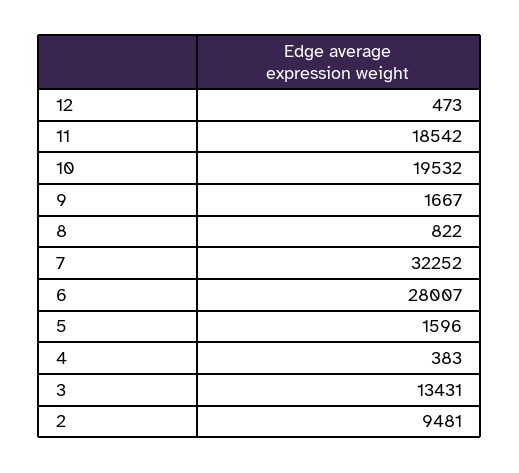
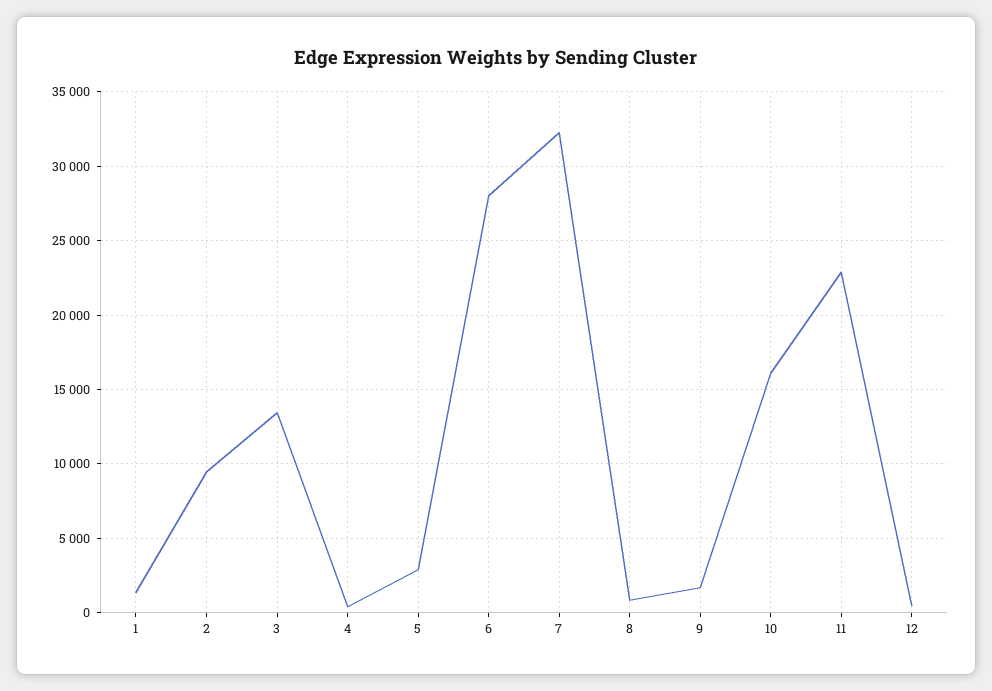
  {
    "12": 473,
-   "11": 18542,
+   "11": 23000,
-   "10": 19532,
+   "10": 16000,
    "9": 1667,
    "8": 822,
    "7": 32252,
    "6": 28007,
-   "5": 1596,
+   "5": 3000,
    "4": 383,
    "3": 13431,
-   "2": 9481
+   "2": 9481,
+   "1": 1500
  }

